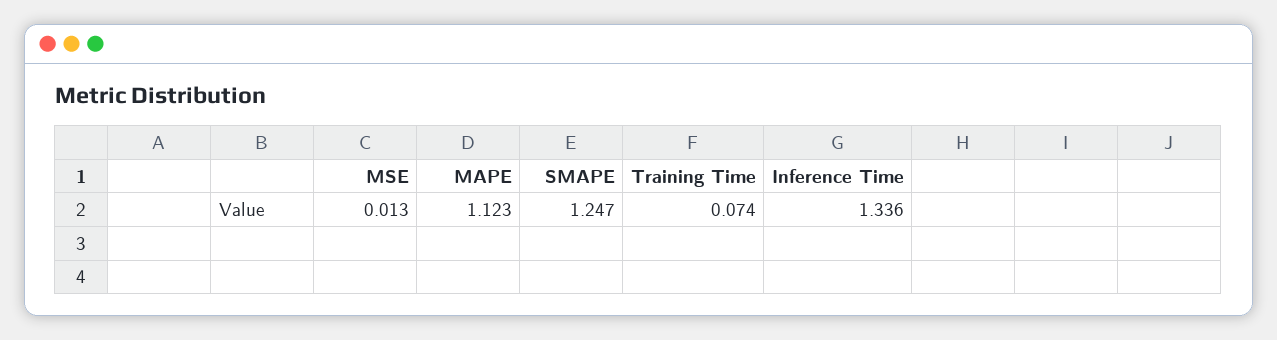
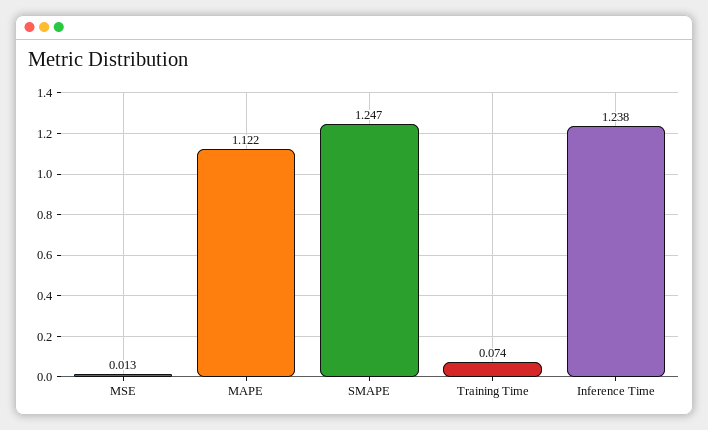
  {
    "MSE": 0.013,
-   "MAPE": 1.123,
+   "MAPE": 1.122,
    "SMAPE": 1.247,
    "Training Time": 0.074,
-   "Inference Time": 1.336
+   "Inference Time": 1.238
  }

